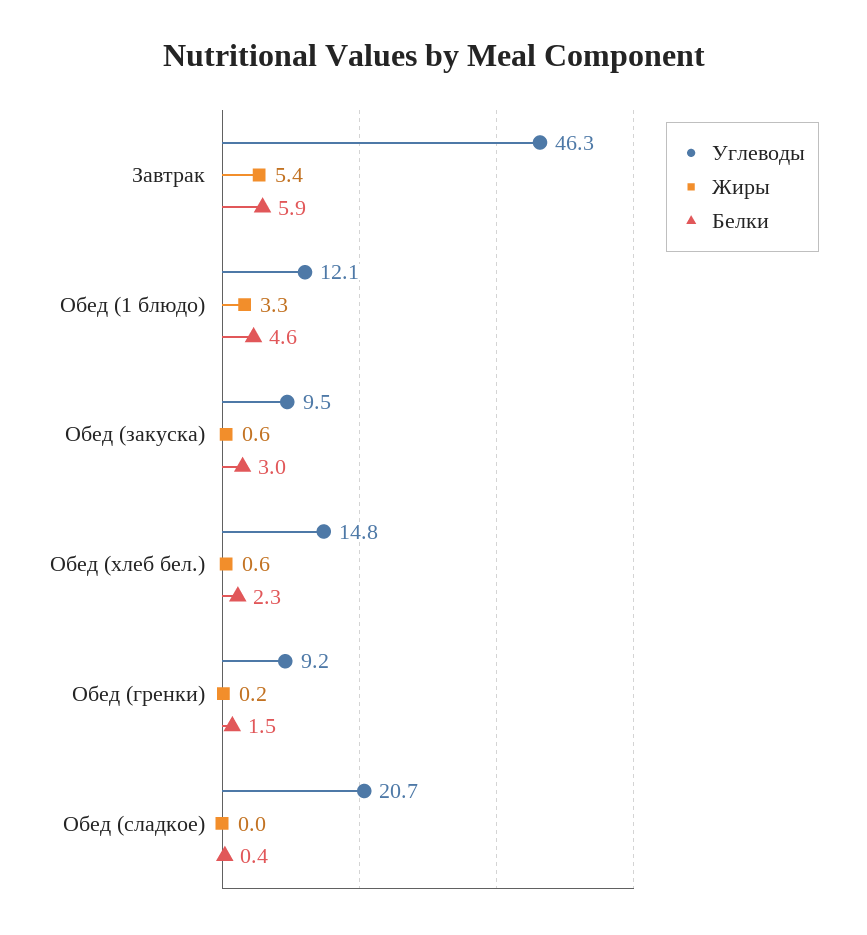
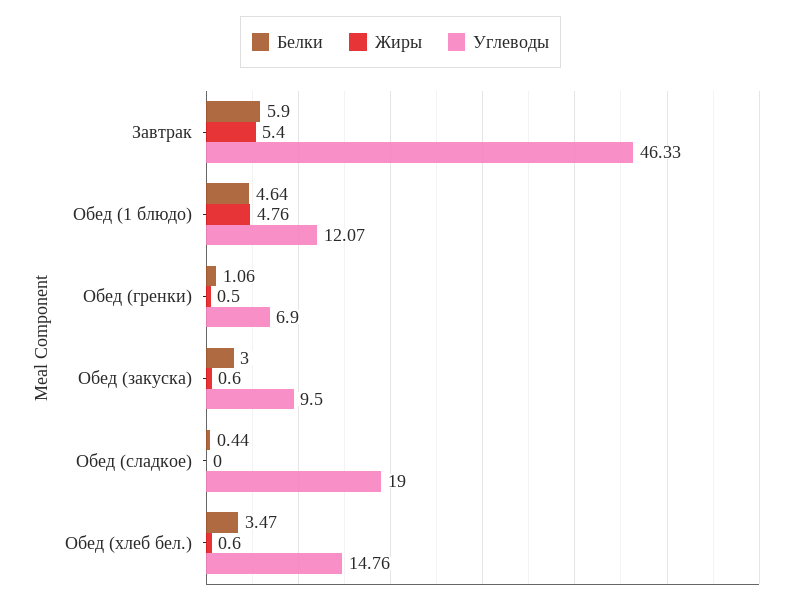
  {
    "Углеводы": {
      "Завтрак": 46.33,
      "Обед (1 блюдо)": 12.07,
      "Обед (закуска)": 9.5,
      "Обед (хлеб бел.)": 14.76,
-     "Обед (гренки)": 9.2,
+     "Обед (гренки)": 6.9,
-     "Обед (сладкое)": 20.7
+     "Обед (сладкое)": 19
    },
    "Жиры": {
      "Завтрак": 5.4,
-     "Обед (1 блюдо)": 3.3,
+     "Обед (1 блюдо)": 4.76,
      "Обед (закуска)": 0.6,
      "Обед (хлеб бел.)": 0.6,
-     "Обед (гренки)": 0.2,
+     "Обед (гренки)": 0.5,
      "Обед (сладкое)": 0
    },
    "Белки": {
      "Завтрак": 5.9,
      "Обед (1 блюдо)": 4.64,
      "Обед (закуска)": 3,
-     "Обед (хлеб бел.)": 2.3,
+     "Обед (хлеб бел.)": 3.47,
-     "Обед (гренки)": 1.5,
+     "Обед (гренки)": 1.06,
      "Обед (сладкое)": 0.44
    }
  }

